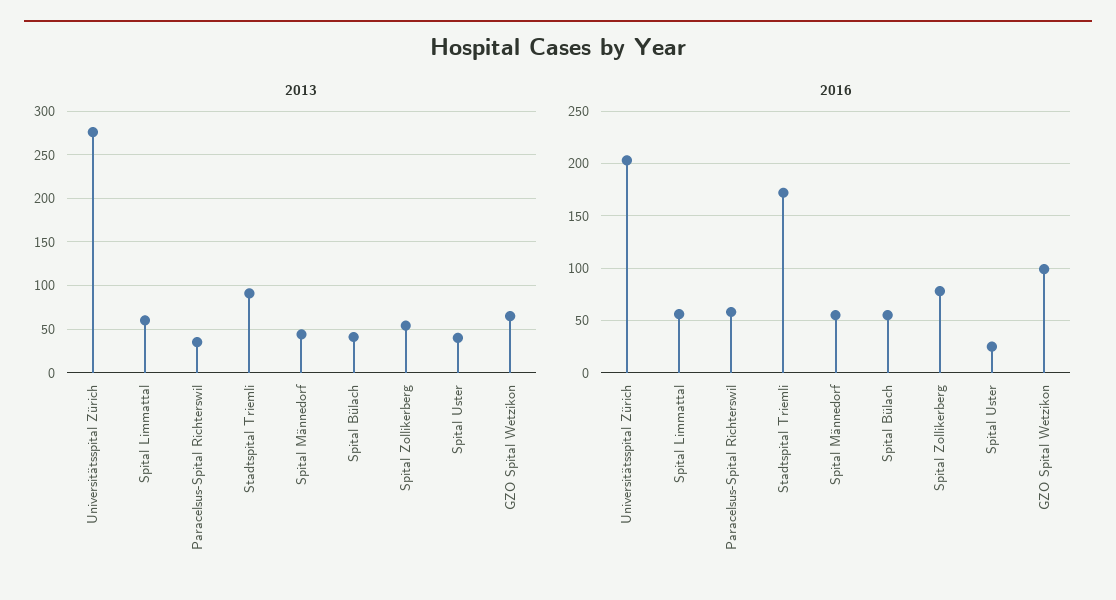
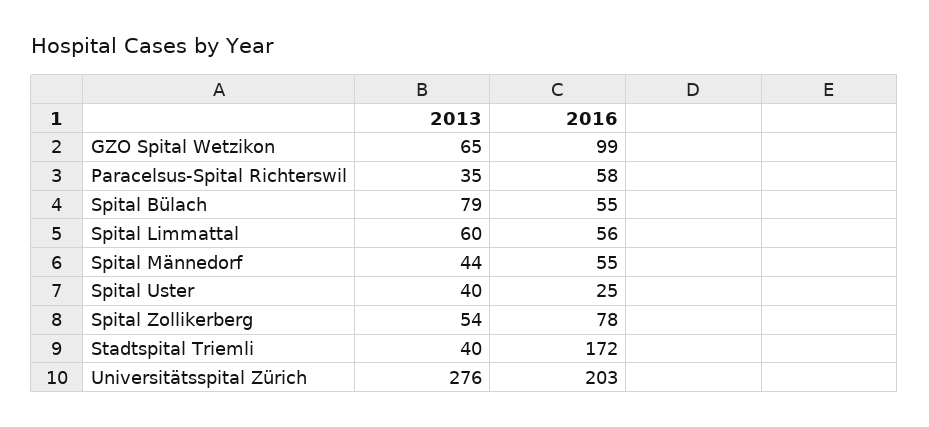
  {
    "2013": {
      "Universitätsspital Zürich": 276,
      "Spital Limmattal": 60,
      "Paracelsus-Spital Richterswil": 35,
-     "Stadtspital Triemli": 90,
+     "Stadtspital Triemli": 40,
      "Spital Männedorf": 44,
-     "Spital Bülach": 40,
+     "Spital Bülach": 79,
      "Spital Zollikerberg": 54,
      "Spital Uster": 40,
      "GZO Spital Wetzikon": 65
    },
    "2016": {
      "Universitätsspital Zürich": 203,
      "Spital Limmattal": 56,
      "Paracelsus-Spital Richterswil": 58,
      "Stadtspital Triemli": 172,
      "Spital Männedorf": 55,
      "Spital Bülach": 55,
      "Spital Zollikerberg": 78,
      "Spital Uster": 25,
      "GZO Spital Wetzikon": 99
    }
  }

